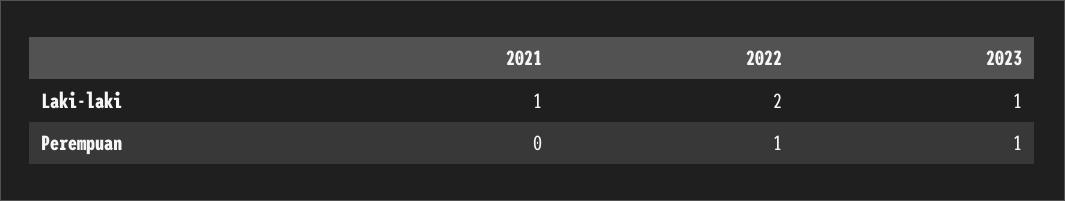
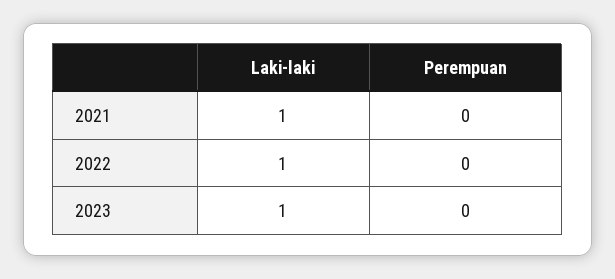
  {
    "2021": {
      "Laki-laki": 1,
      "Perempuan": 0
    },
    "2022": {
-     "Laki-laki": 2,
+     "Laki-laki": 1,
-     "Perempuan": 1
+     "Perempuan": 0
    },
    "2023": {
      "Laki-laki": 1,
-     "Perempuan": 1
+     "Perempuan": 0
    }
  }

